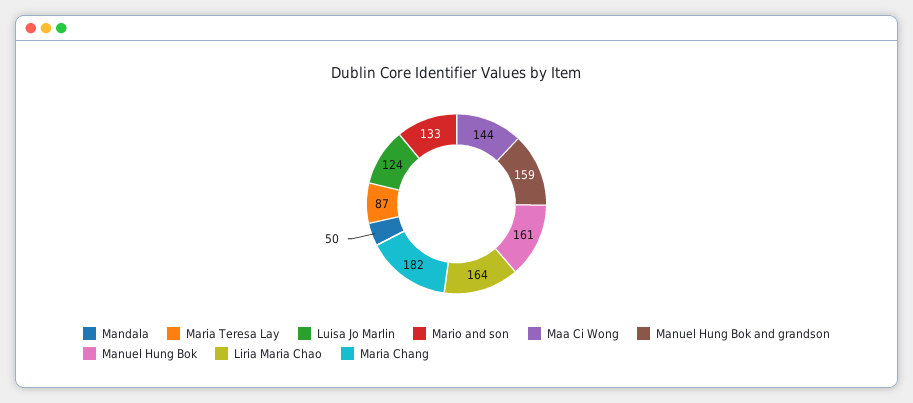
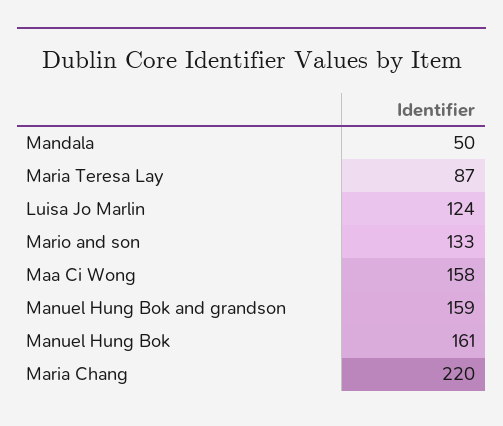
  {
    "Mandala": 50,
    "Maria Teresa Lay": 87,
    "Luisa Jo Marlin": 124,
    "Mario and son": 133,
-   "Maa Ci Wong": 144,
+   "Maa Ci Wong": 158,
    "Manuel Hung Bok and grandson": 159,
    "Manuel Hung Bok": 161,
-   "Liria Maria Chao": 164,
-   "Maria Chang": 182
+   "Maria Chang": 220
  }

